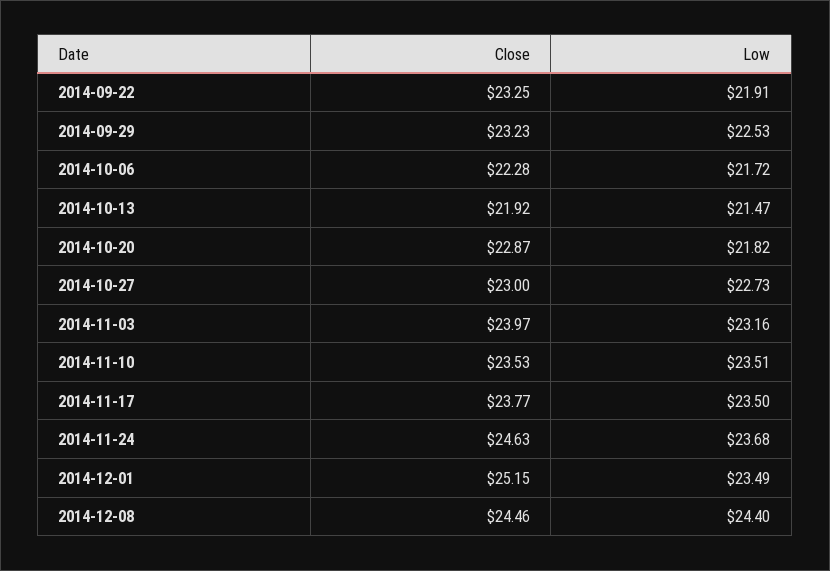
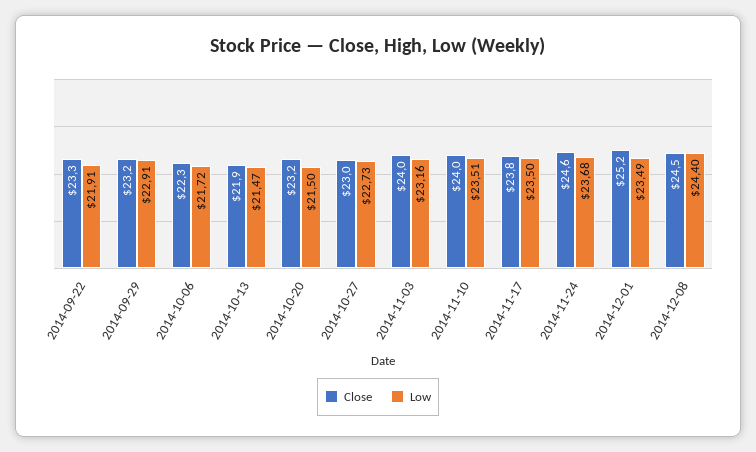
  {
    "Close": {
      "2014-09-22": 23.25,
      "2014-09-29": 23.23,
      "2014-10-06": 22.28,
      "2014-10-13": 21.92,
-     "2014-10-20": 22.87,
+     "2014-10-20": 23.2,
      "2014-10-27": 23,
      "2014-11-03": 23.97,
-     "2014-11-10": 23.53,
+     "2014-11-10": 24,
      "2014-11-17": 23.77,
      "2014-11-24": 24.63,
      "2014-12-01": 25.15,
      "2014-12-08": 24.46
    },
    "Low": {
      "2014-09-22": 21.91,
-     "2014-09-29": 22.53,
+     "2014-09-29": 22.91,
      "2014-10-06": 21.72,
      "2014-10-13": 21.47,
-     "2014-10-20": 21.82,
+     "2014-10-20": 21.5,
      "2014-10-27": 22.73,
      "2014-11-03": 23.16,
      "2014-11-10": 23.51,
      "2014-11-17": 23.5,
      "2014-11-24": 23.68,
      "2014-12-01": 23.49,
      "2014-12-08": 24.4
    }
  }

